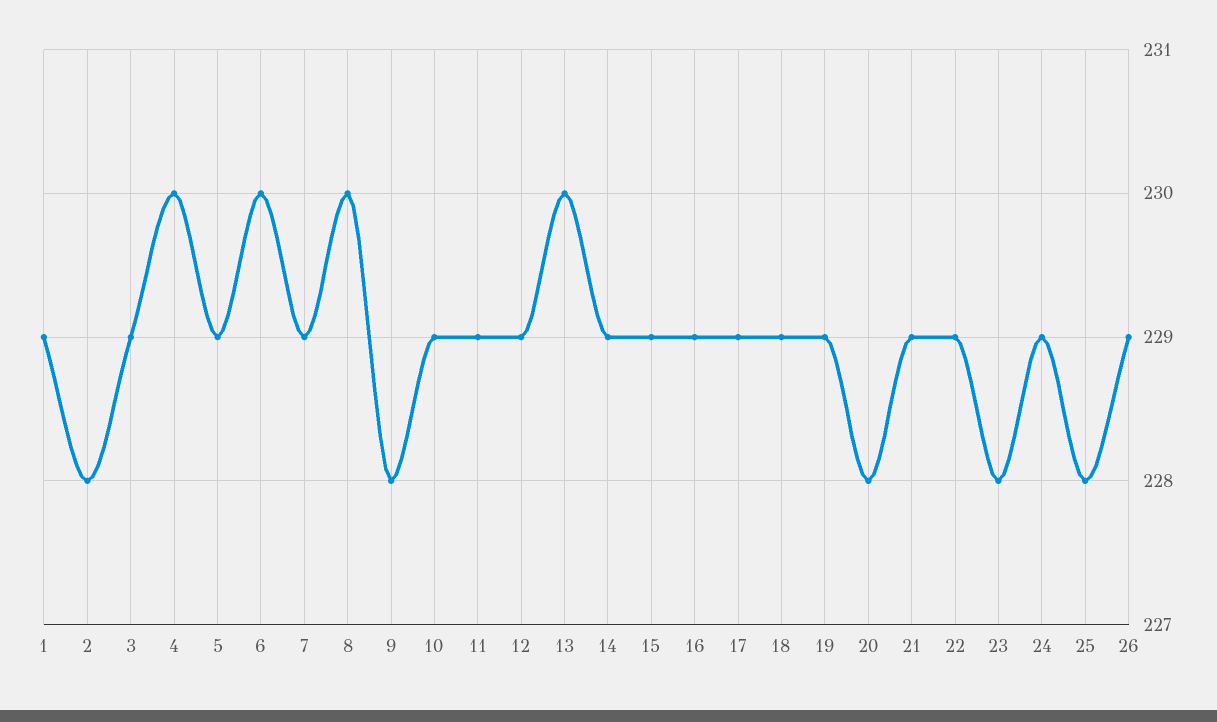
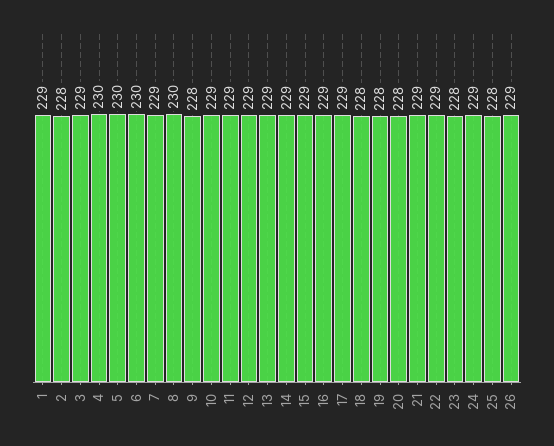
  {
    "1": 229,
    "2": 228,
    "3": 229,
    "4": 230,
-   "5": 229,
+   "5": 230,
    "6": 230,
    "7": 229,
    "8": 230,
    "9": 228,
    "10": 229,
    "11": 229,
    "12": 229,
-   "13": 230,
+   "13": 229,
    "14": 229,
    "15": 229,
    "16": 229,
    "17": 229,
-   "18": 229,
+   "18": 228,
-   "19": 229,
+   "19": 228,
    "20": 228,
    "21": 229,
    "22": 229,
    "23": 228,
    "24": 229,
    "25": 228,
    "26": 229
  }

